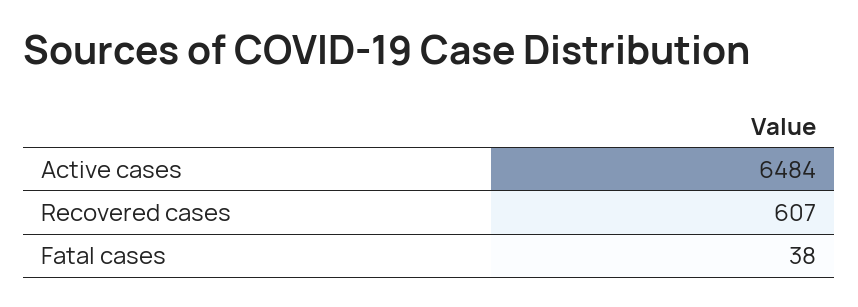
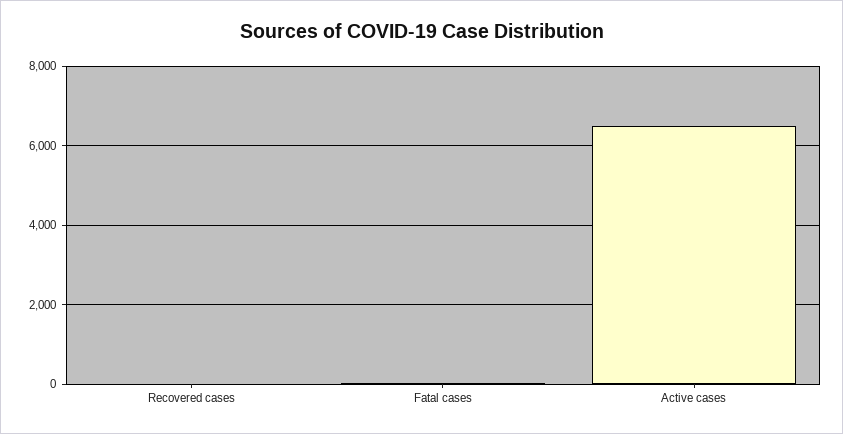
  {
    "Active cases": 6484,
-   "Recovered cases": 607,
+   "Recovered cases": 0,
    "Fatal cases": 38
  }

